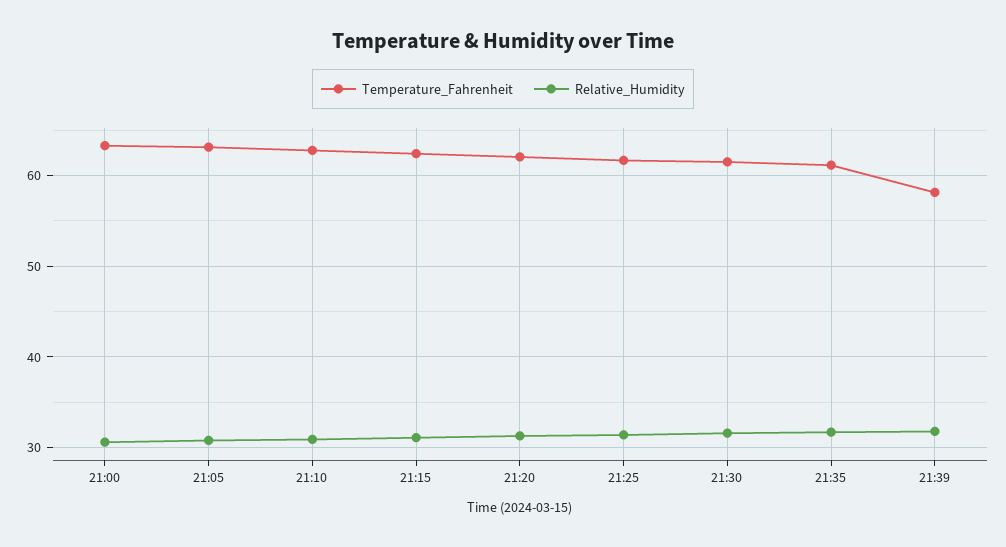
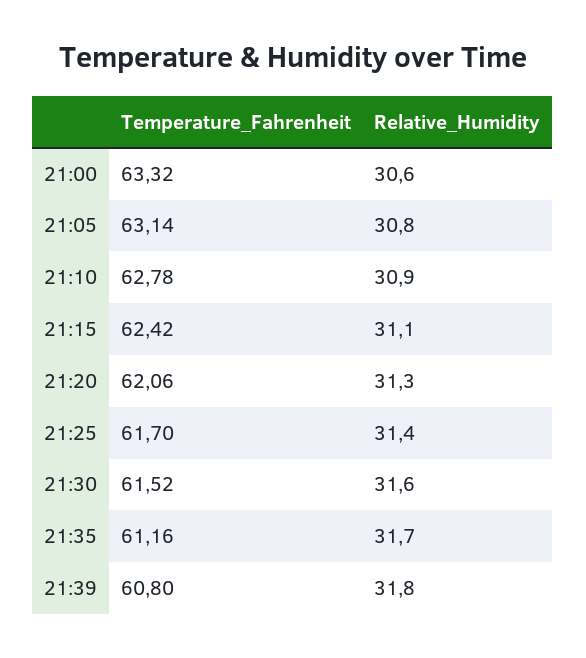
  {
    "Temperature_Fahrenheit": {
      "21:00": 63.32,
      "21:05": 63.14,
      "21:10": 62.78,
      "21:15": 62.42,
      "21:20": 62.06,
      "21:25": 61.7,
      "21:30": 61.52,
      "21:35": 61.16,
-     "21:39": 58
+     "21:39": 60.8
    },
    "Relative_Humidity": {
      "21:00": 30.6,
      "21:05": 30.8,
      "21:10": 30.9,
      "21:15": 31.1,
      "21:20": 31.3,
      "21:25": 31.4,
      "21:30": 31.6,
      "21:35": 31.7,
      "21:39": 31.8
    }
  }

